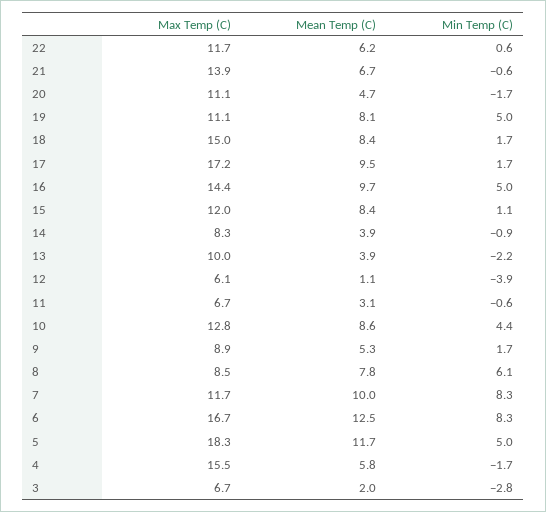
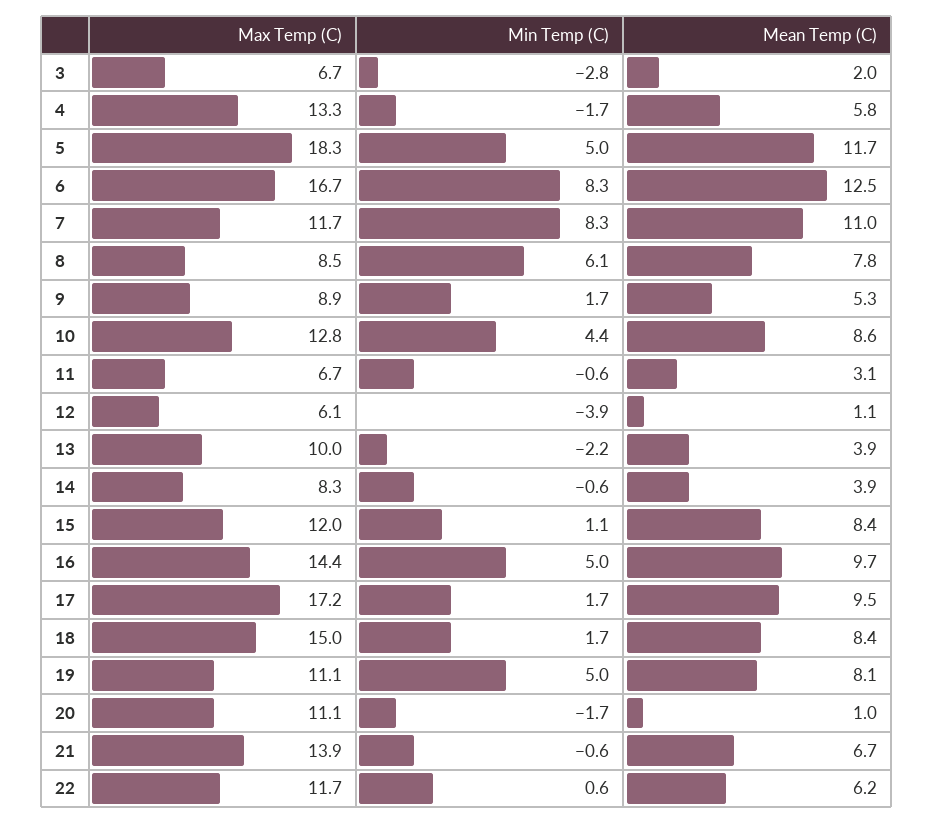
  {
    "Max Temp (C)": {
      "22": 11.7,
      "21": 13.9,
      "20": 11.1,
      "19": 11.1,
      "18": 15,
      "17": 17.2,
      "16": 14.4,
      "15": 12,
      "14": 8.3,
      "13": 10,
      "12": 6.1,
      "11": 6.7,
      "10": 12.8,
      "9": 8.9,
      "8": 8.5,
      "7": 11.7,
      "6": 16.7,
      "5": 18.3,
-     "4": 15.5,
+     "4": 13.3,
      "3": 6.7
    },
    "Mean Temp (C)": {
      "22": 6.2,
      "21": 6.7,
-     "20": 4.7,
+     "20": 1,
      "19": 8.1,
      "18": 8.4,
      "17": 9.5,
      "16": 9.7,
      "15": 8.4,
      "14": 3.9,
      "13": 3.9,
      "12": 1.1,
      "11": 3.1,
      "10": 8.6,
      "9": 5.3,
      "8": 7.8,
-     "7": 10,
+     "7": 11,
      "6": 12.5,
      "5": 11.7,
      "4": 5.8,
      "3": 2
    },
    "Min Temp (C)": {
      "22": 0.6,
      "21": -0.6,
      "20": -1.7,
      "19": 5,
      "18": 1.7,
      "17": 1.7,
      "16": 5,
      "15": 1.1,
-     "14": -0.9,
+     "14": -0.6,
      "13": -2.2,
      "12": -3.9,
      "11": -0.6,
      "10": 4.4,
      "9": 1.7,
      "8": 6.1,
      "7": 8.3,
      "6": 8.3,
      "5": 5,
      "4": -1.7,
      "3": -2.8
    }
  }

